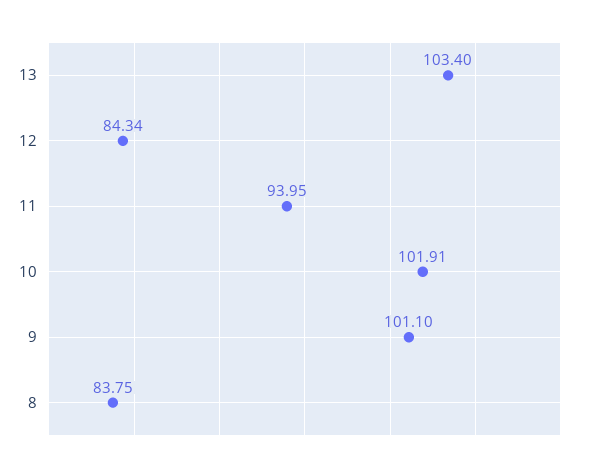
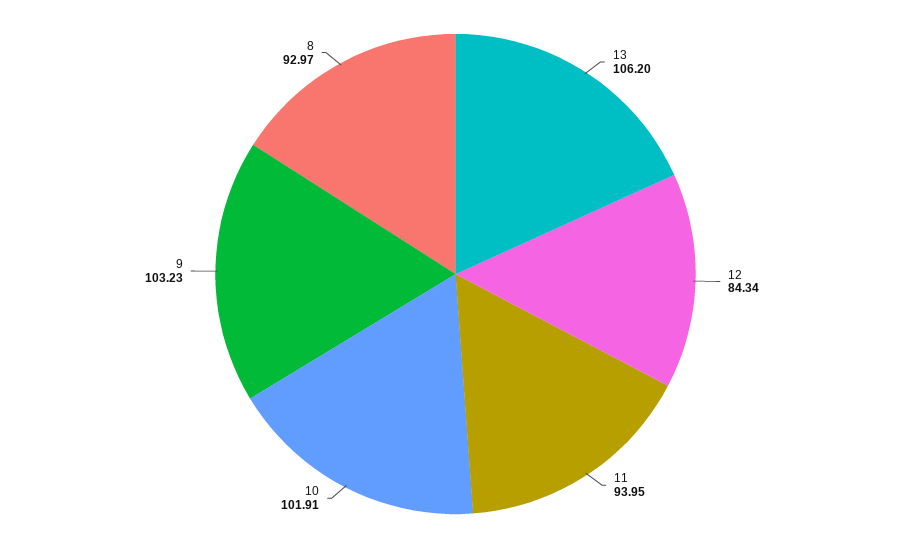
  {
-   "13": 103.4,
+   "13": 106.2,
    "12": 84.34,
    "11": 93.95,
    "10": 101.91,
-   "9": 101.1,
+   "9": 103.23,
-   "8": 83.75
+   "8": 92.97
  }

